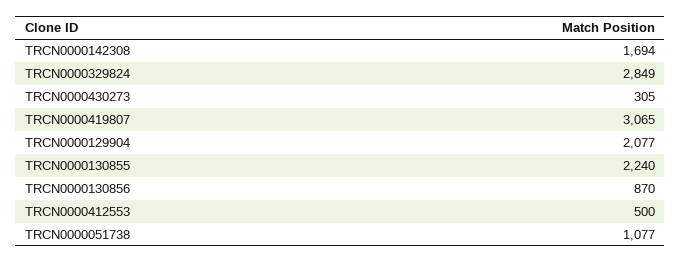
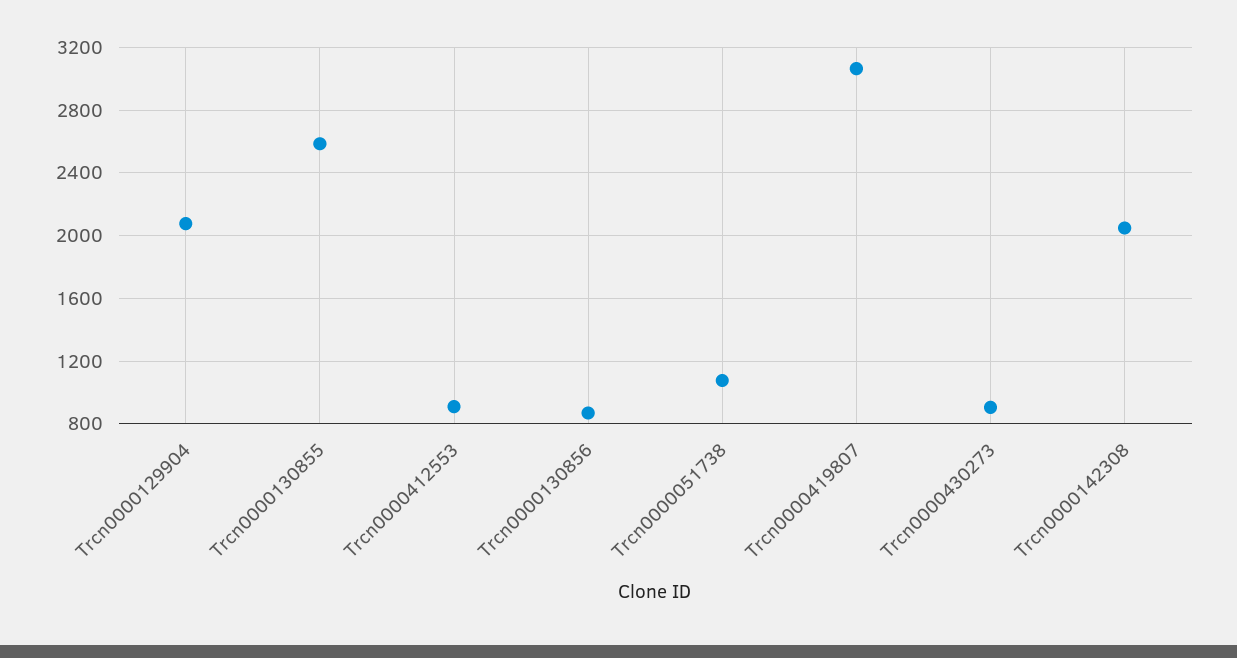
  {
-   "TRCN0000142308": 1694,
+   "TRCN0000142308": 2050,
-   "TRCN0000329824": 2849,
-   "TRCN0000430273": 305,
+   "TRCN0000430273": 900,
    "TRCN0000419807": 3065,
    "TRCN0000129904": 2077,
-   "TRCN0000130855": 2240,
+   "TRCN0000130855": 2600,
    "TRCN0000130856": 870,
-   "TRCN0000412553": 500,
+   "TRCN0000412553": 900,
    "TRCN0000051738": 1077
  }

